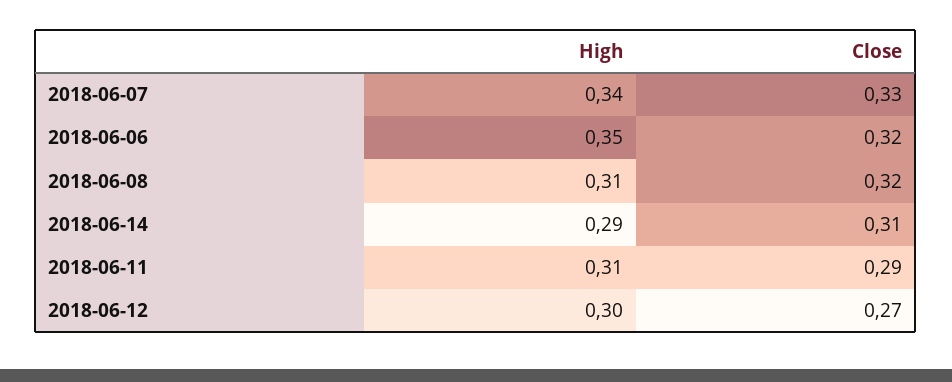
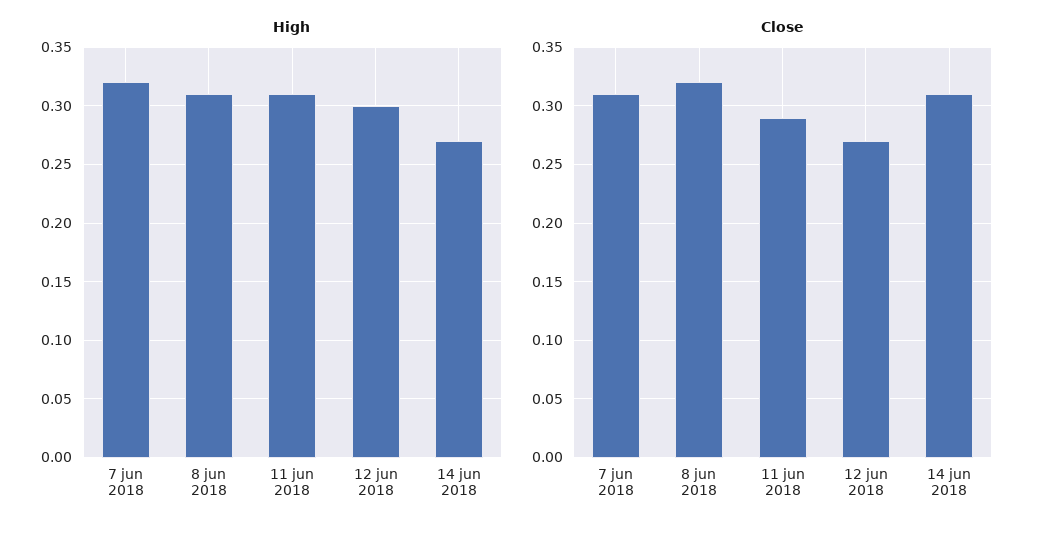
  {
    "High": {
-     "2018-06-07": 0.34,
+     "2018-06-07": 0.32,
-     "2018-06-06": 0.35,
      "2018-06-08": 0.31,
-     "2018-06-14": 0.29,
+     "2018-06-14": 0.27,
      "2018-06-11": 0.31,
      "2018-06-12": 0.3
    },
    "Close": {
-     "2018-06-07": 0.33,
+     "2018-06-07": 0.31,
-     "2018-06-06": 0.32,
      "2018-06-08": 0.32,
      "2018-06-14": 0.31,
      "2018-06-11": 0.29,
      "2018-06-12": 0.27
    }
  }

